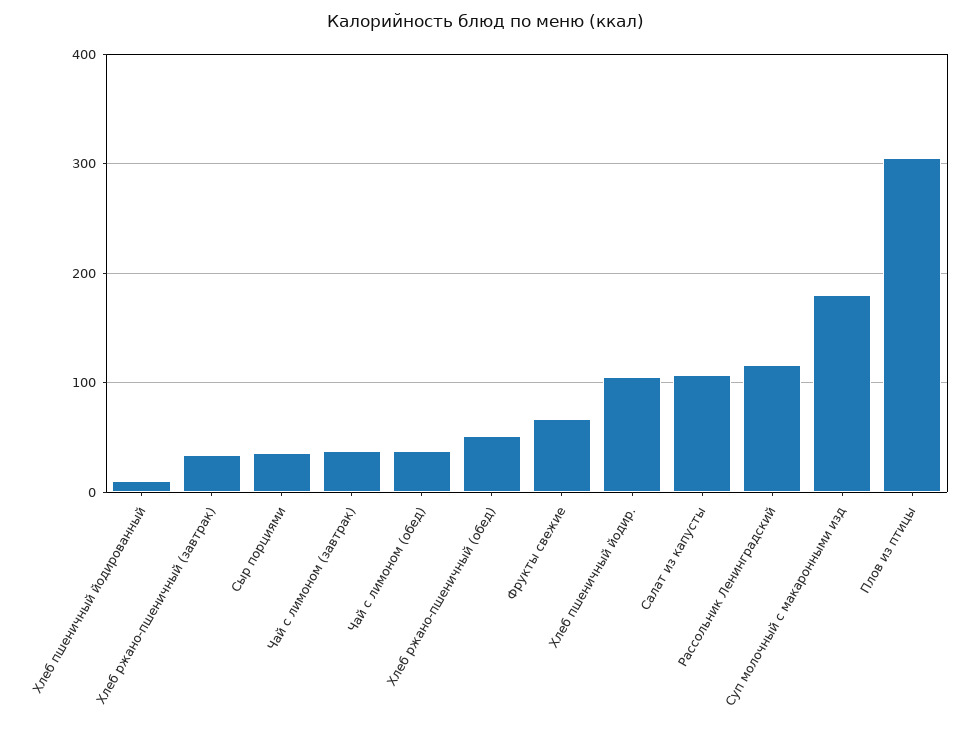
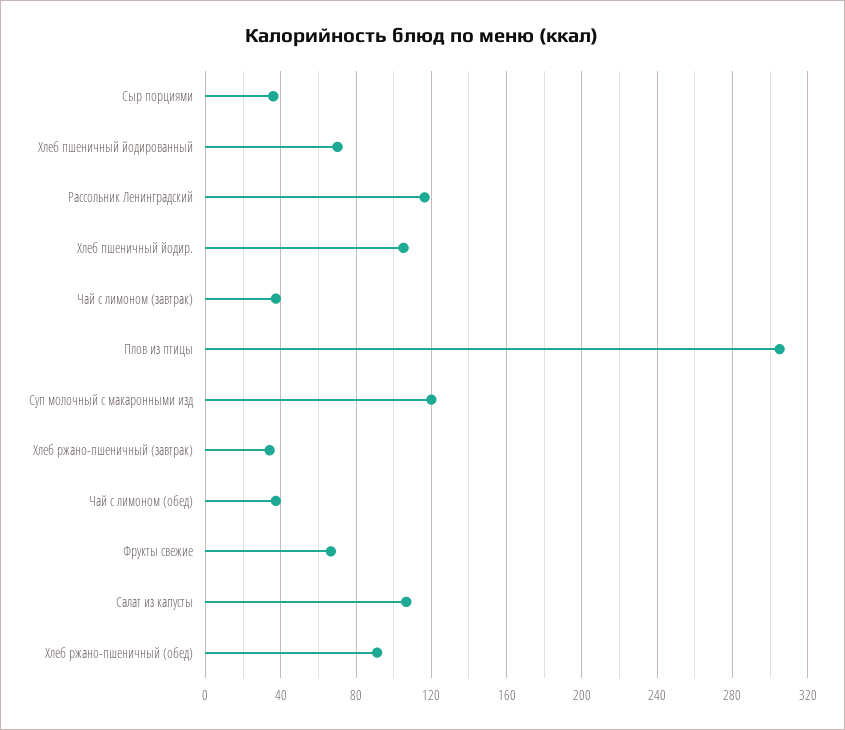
  {
-   "Хлеб пшеничный йодированный": 10,
+   "Хлеб пшеничный йодированный": 70,
    "Хлеб ржано-пшеничный (завтрак)": 35,
    "Сыр порциями": 35,
    "Чай с лимоном (завтрак)": 35,
    "Чай с лимоном (обед)": 35,
-   "Хлеб ржано-пшеничный (обед)": 50,
+   "Хлеб ржано-пшеничный (обед)": 90,
    "Фрукты свежие": 65,
    "Хлеб пшеничный йодир.": 105,
    "Салат из капусты": 105,
    "Рассольник Ленинградский": 115,
-   "Суп молочный с макаронными изд": 180,
+   "Суп молочный с макаронными изд": 120,
    "Плов из птицы": 305
  }

